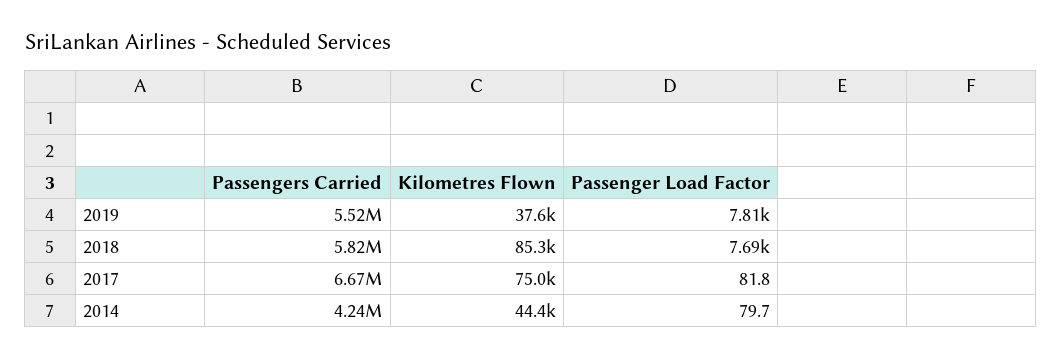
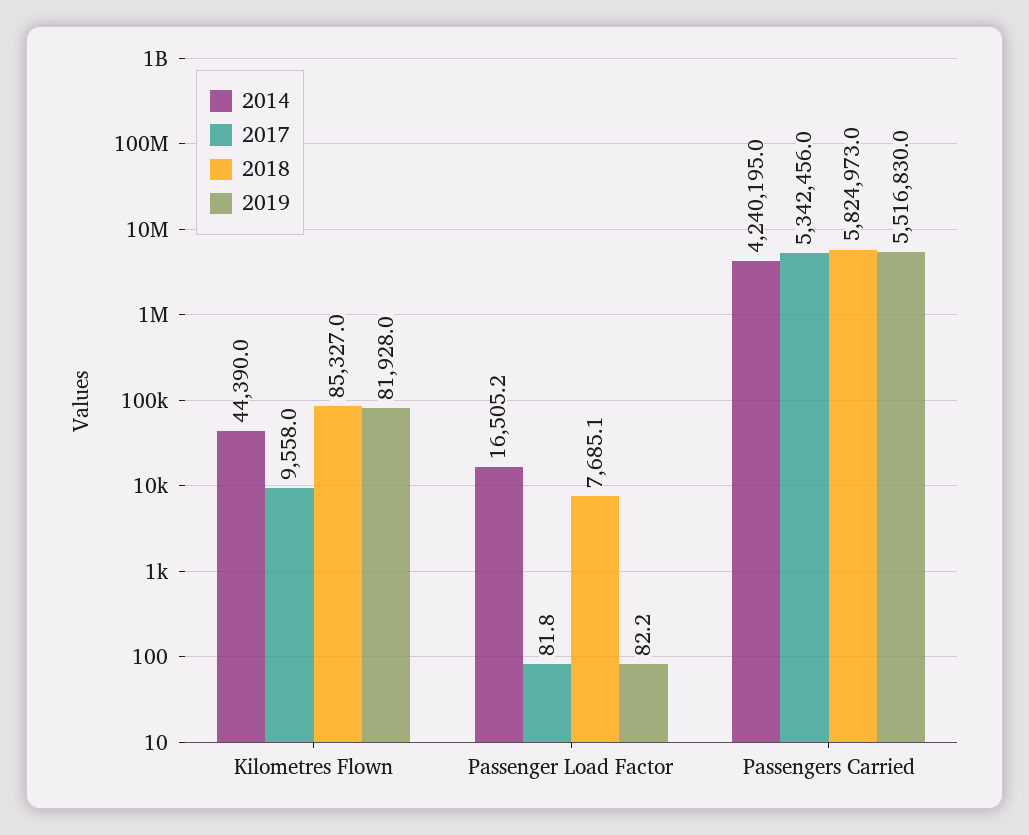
  {
    "2019": {
      "Passengers Carried": 5516830,
-     "Kilometres Flown": 37600,
+     "Kilometres Flown": 81928,
-     "Passenger Load Factor": 7810
+     "Passenger Load Factor": 82.2
    },
    "2018": {
      "Passengers Carried": 5824973,
      "Kilometres Flown": 85327,
      "Passenger Load Factor": 7685.1
    },
    "2017": {
-     "Passengers Carried": 6670000,
+     "Passengers Carried": 5342456,
-     "Kilometres Flown": 75000,
+     "Kilometres Flown": 9558,
      "Passenger Load Factor": 81.8
    },
    "2014": {
      "Passengers Carried": 4240195,
      "Kilometres Flown": 44390,
-     "Passenger Load Factor": 79.7
+     "Passenger Load Factor": 16505.2
    }
  }

